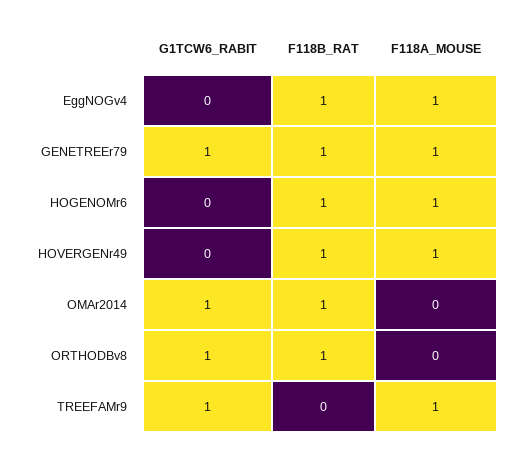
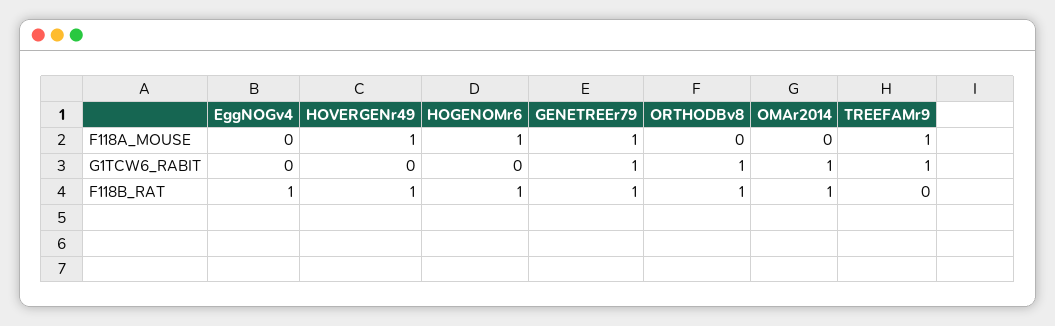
  {
    "G1TCW6_RABIT": {
      "EggNOGv4": 0,
      "GENETREEr79": 1,
      "HOGENOMr6": 0,
      "HOVERGENr49": 0,
      "OMAr2014": 1,
      "ORTHODBv8": 1,
      "TREEFAMr9": 1
    },
    "F118B_RAT": {
      "EggNOGv4": 1,
      "GENETREEr79": 1,
      "HOGENOMr6": 1,
      "HOVERGENr49": 1,
      "OMAr2014": 1,
      "ORTHODBv8": 1,
      "TREEFAMr9": 0
    },
    "F118A_MOUSE": {
-     "EggNOGv4": 1,
+     "EggNOGv4": 0,
      "GENETREEr79": 1,
      "HOGENOMr6": 1,
      "HOVERGENr49": 1,
      "OMAr2014": 0,
      "ORTHODBv8": 0,
      "TREEFAMr9": 1
    }
  }

